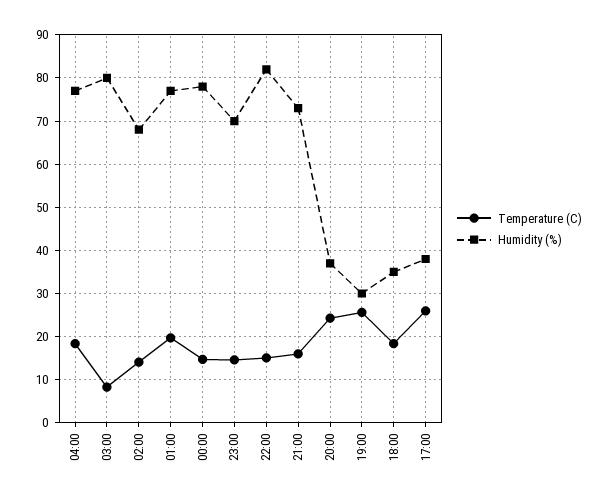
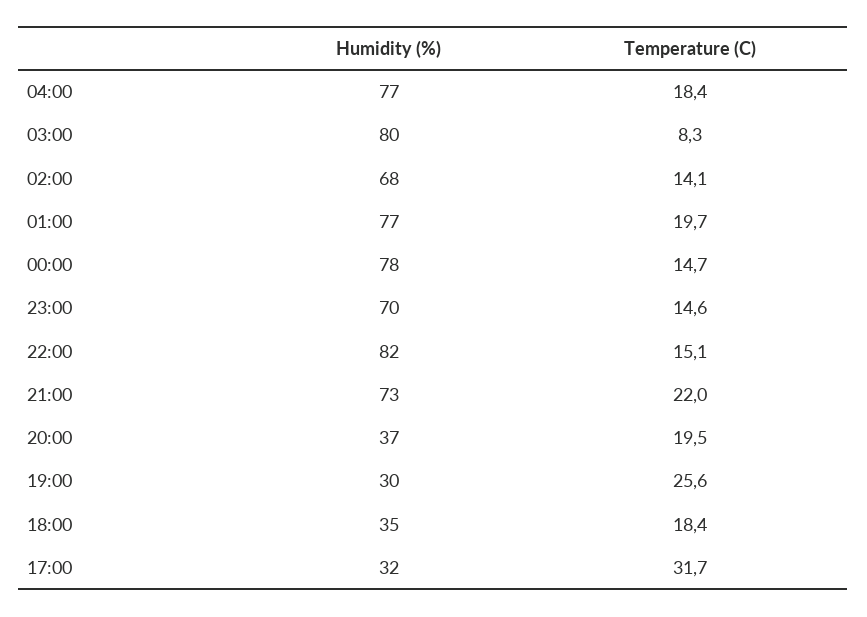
  {
    "Temperature (C)": {
      "04:00": 18.4,
      "03:00": 8.3,
      "02:00": 14.1,
      "01:00": 19.7,
      "00:00": 14.7,
      "23:00": 14.6,
      "22:00": 15.1,
-     "21:00": 16,
+     "21:00": 22,
-     "20:00": 24,
+     "20:00": 19.5,
      "19:00": 25.6,
      "18:00": 18.4,
-     "17:00": 26
+     "17:00": 31.7
    },
    "Humidity (%)": {
      "04:00": 77,
      "03:00": 80,
      "02:00": 68,
      "01:00": 77,
      "00:00": 78,
      "23:00": 70,
      "22:00": 82,
      "21:00": 73,
      "20:00": 37,
      "19:00": 30,
      "18:00": 35,
-     "17:00": 38
+     "17:00": 32
    }
  }

